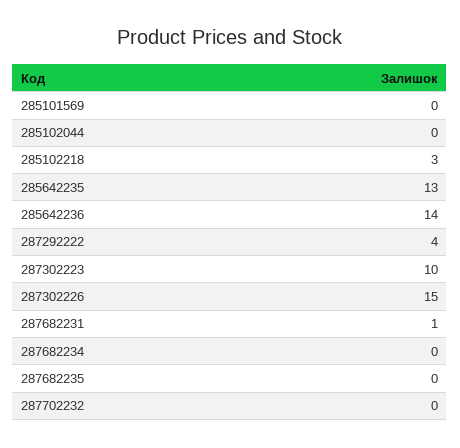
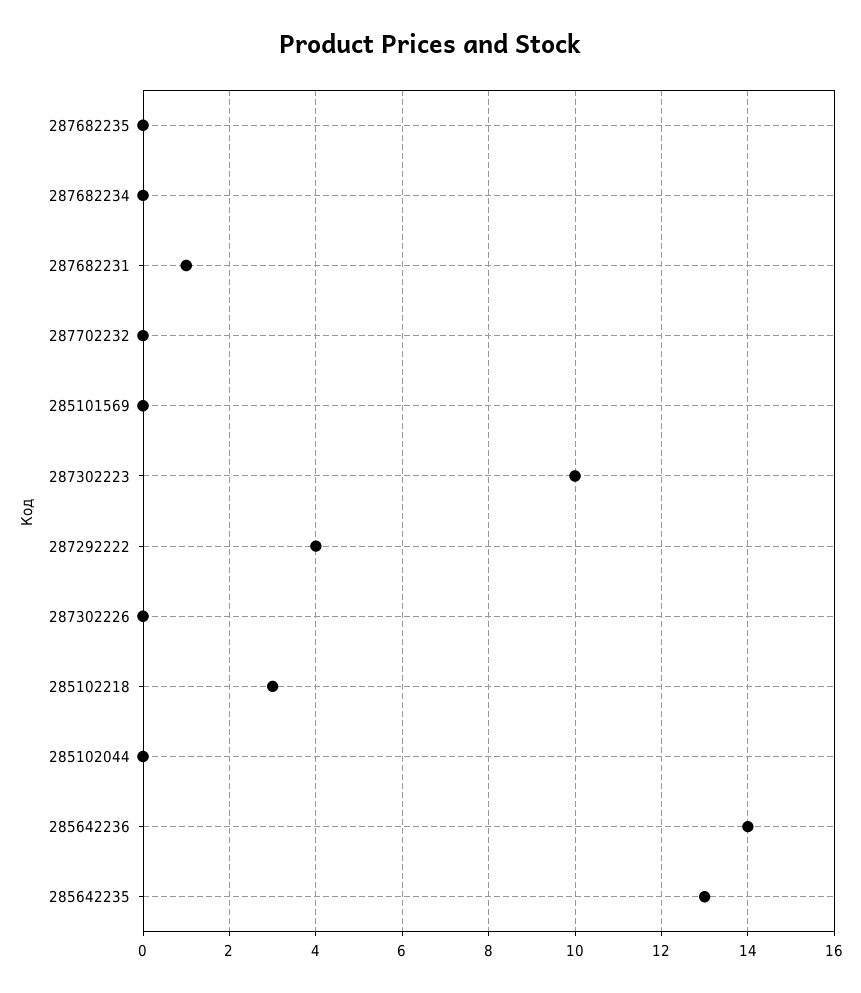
  {
    "285101569": 0,
    "285102044": 0,
    "285102218": 3,
    "285642235": 13,
    "285642236": 14,
    "287292222": 4,
    "287302223": 10,
-   "287302226": 15,
+   "287302226": 0,
    "287682231": 1,
    "287682234": 0,
    "287682235": 0,
    "287702232": 0
  }

